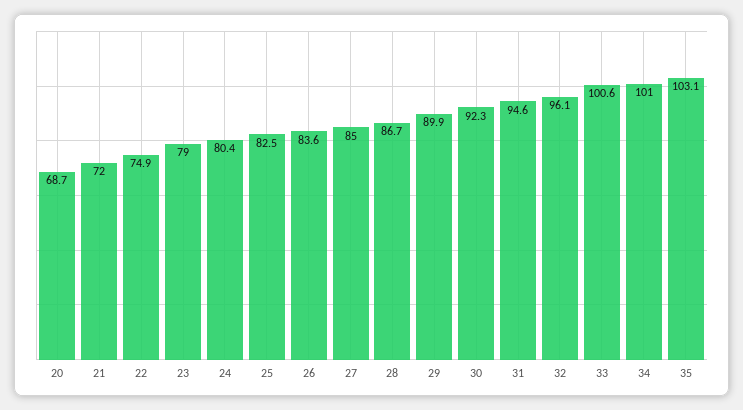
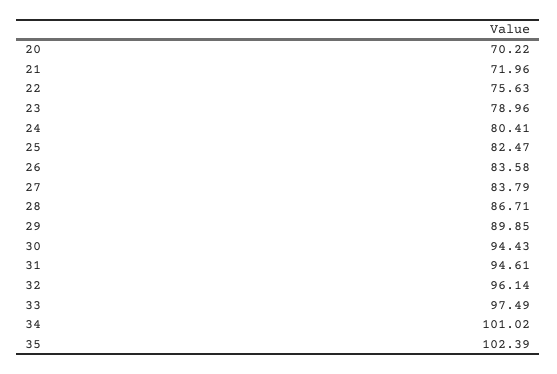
  {
-   "20": 68.7,
+   "20": 70.22,
    "21": 71.96,
-   "22": 74.9,
+   "22": 75.63,
    "23": 78.96,
    "24": 80.41,
    "25": 82.47,
    "26": 83.58,
-   "27": 85,
+   "27": 83.79,
    "28": 86.71,
    "29": 89.85,
-   "30": 92.3,
+   "30": 94.43,
    "31": 94.61,
    "32": 96.14,
-   "33": 100.6,
+   "33": 97.49,
    "34": 101.02,
-   "35": 103.1
+   "35": 102.39
  }

